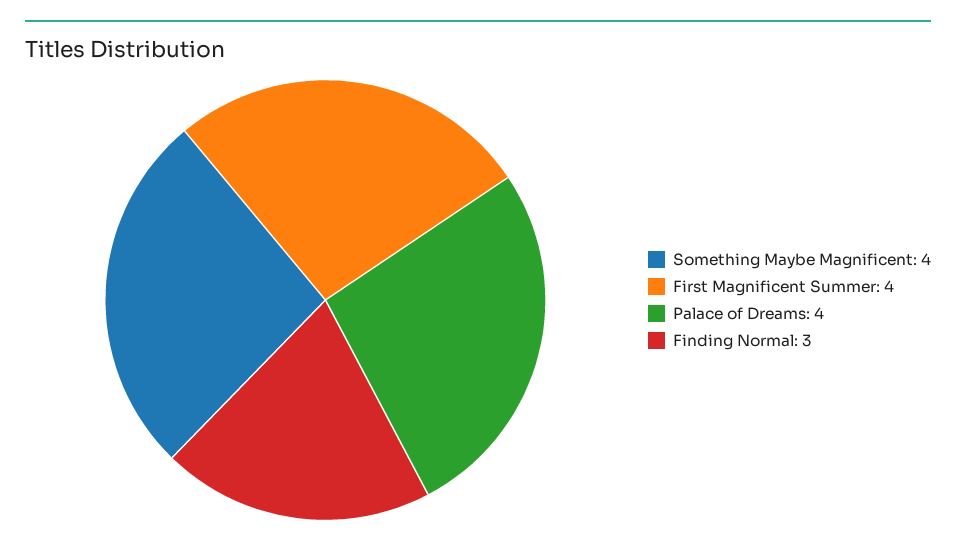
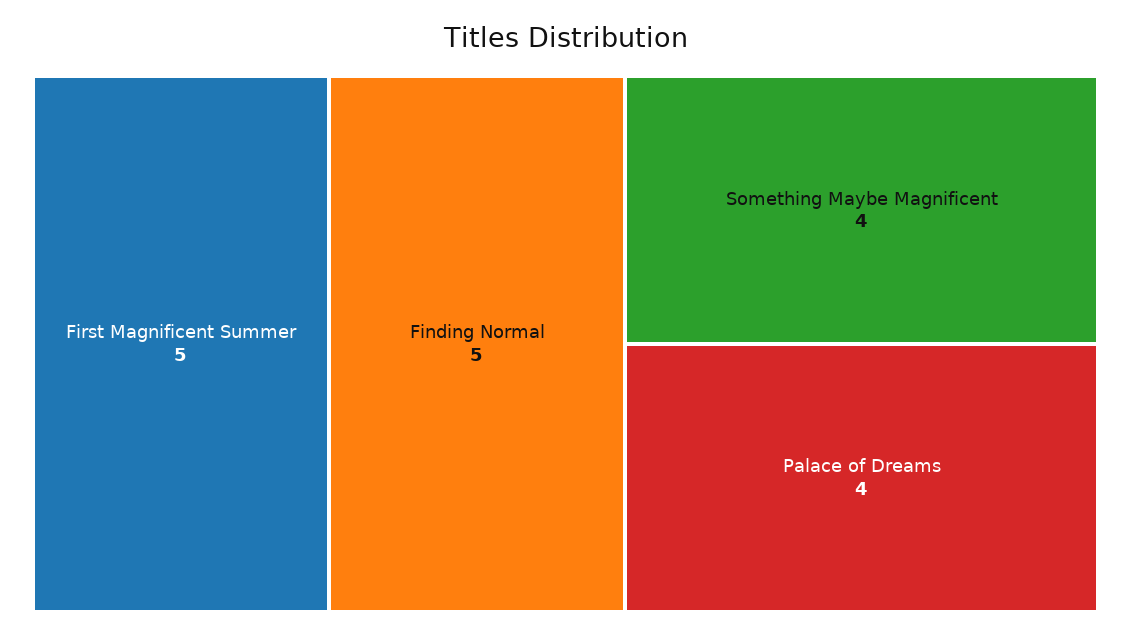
  {
    "Something Maybe Magnificent": 4,
-   "First Magnificent Summer": 4,
+   "First Magnificent Summer": 5,
    "Palace of Dreams": 4,
-   "Finding Normal": 3
+   "Finding Normal": 5
  }

